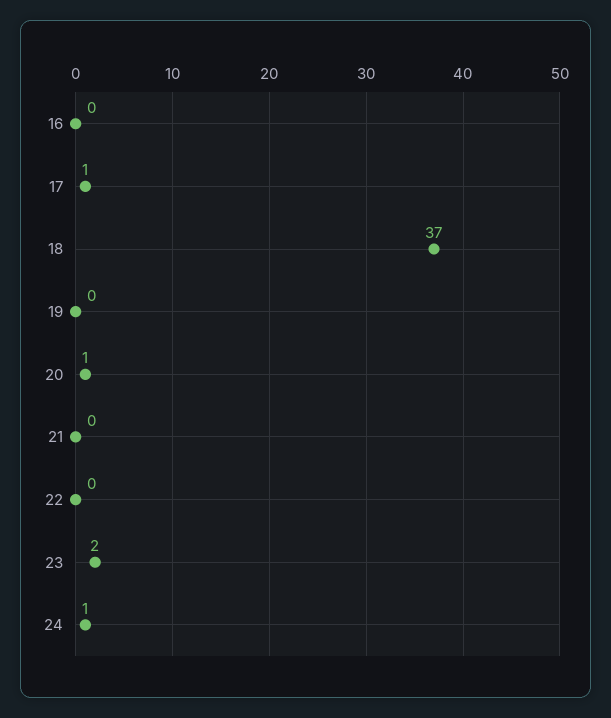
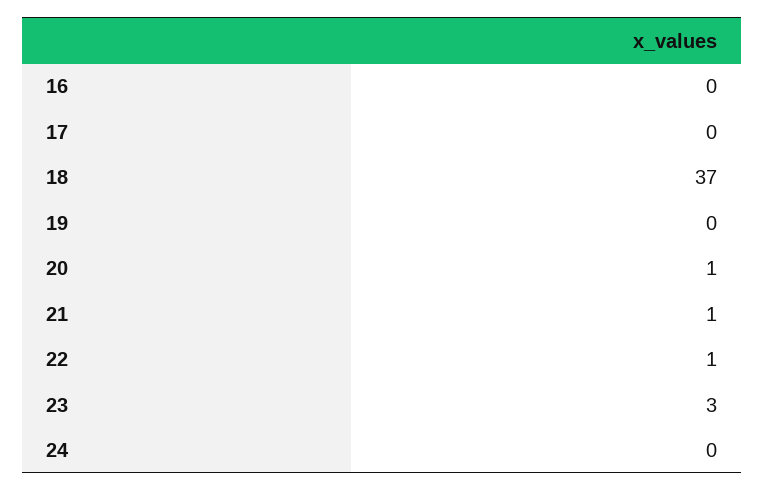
  {
    "16": 0,
-   "17": 1,
+   "17": 0,
    "18": 37,
    "19": 0,
    "20": 1,
-   "21": 0,
+   "21": 1,
-   "22": 0,
+   "22": 1,
-   "23": 2,
+   "23": 3,
-   "24": 1
+   "24": 0
  }

